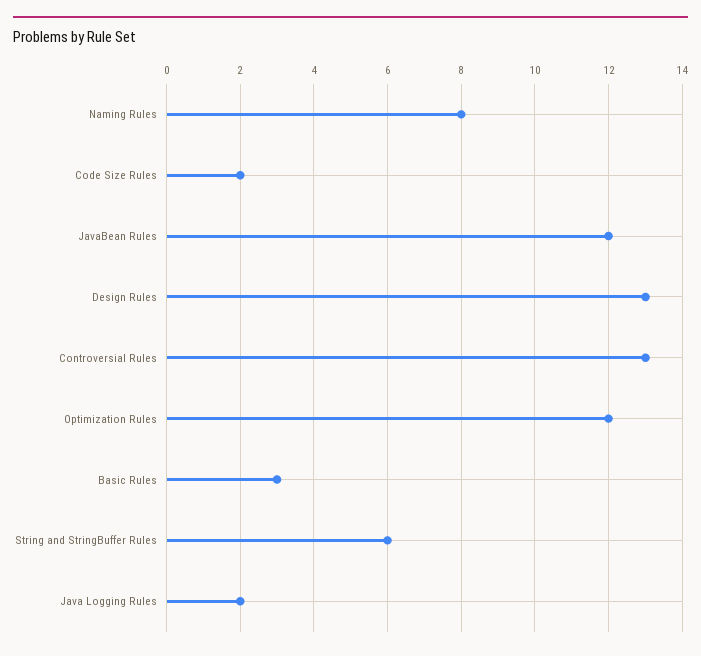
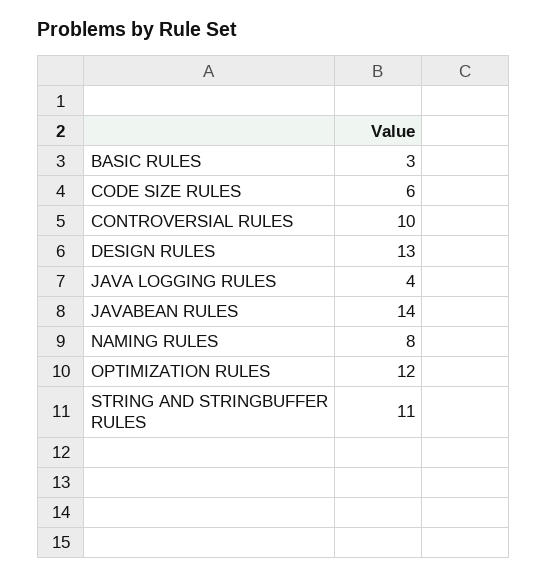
  {
    "Naming Rules": 8,
-   "Code Size Rules": 2,
+   "Code Size Rules": 6,
-   "JavaBean Rules": 12,
+   "JavaBean Rules": 14,
    "Design Rules": 13,
-   "Controversial Rules": 13,
+   "Controversial Rules": 10,
    "Optimization Rules": 12,
    "Basic Rules": 3,
-   "String and StringBuffer Rules": 6,
+   "String and StringBuffer Rules": 11,
-   "Java Logging Rules": 2
+   "Java Logging Rules": 4
  }

